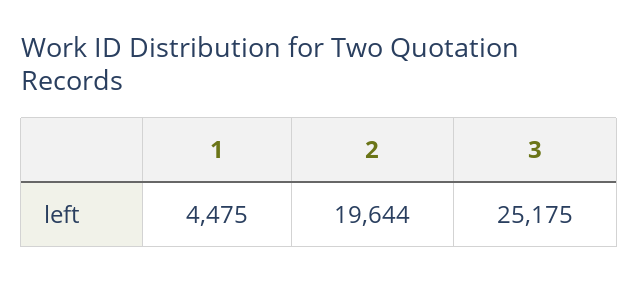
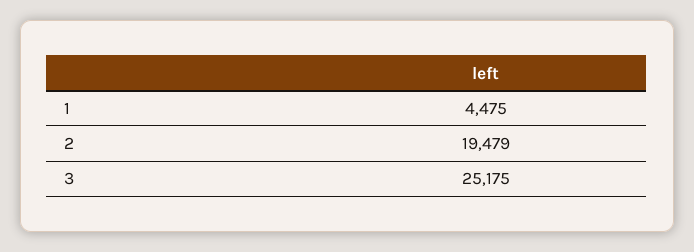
  {
    "1": 4475,
-   "2": 19644,
+   "2": 19479,
    "3": 25175
  }

